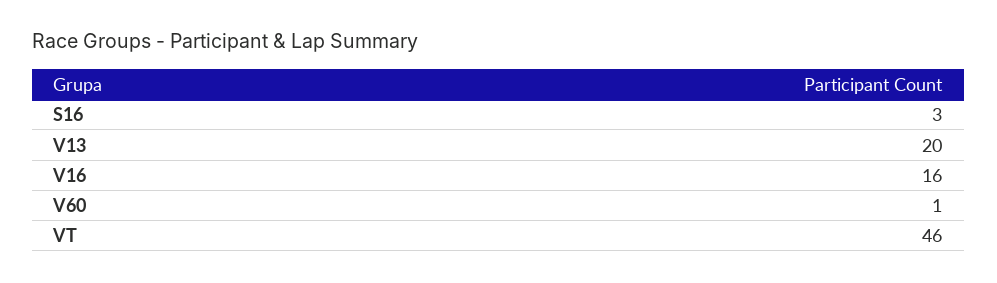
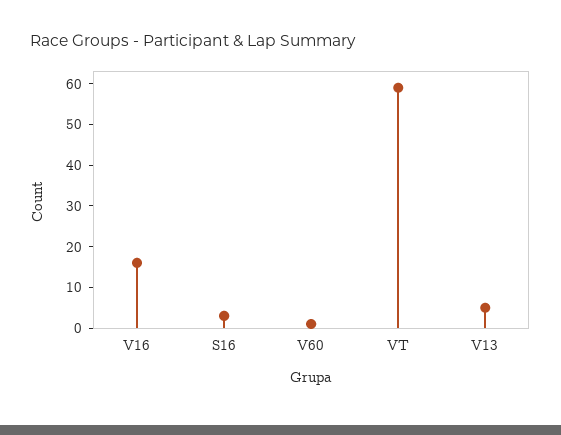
  {
    "S16": 3,
-   "V13": 20,
+   "V13": 5,
    "V16": 16,
    "V60": 1,
-   "VT": 46
+   "VT": 60
  }

